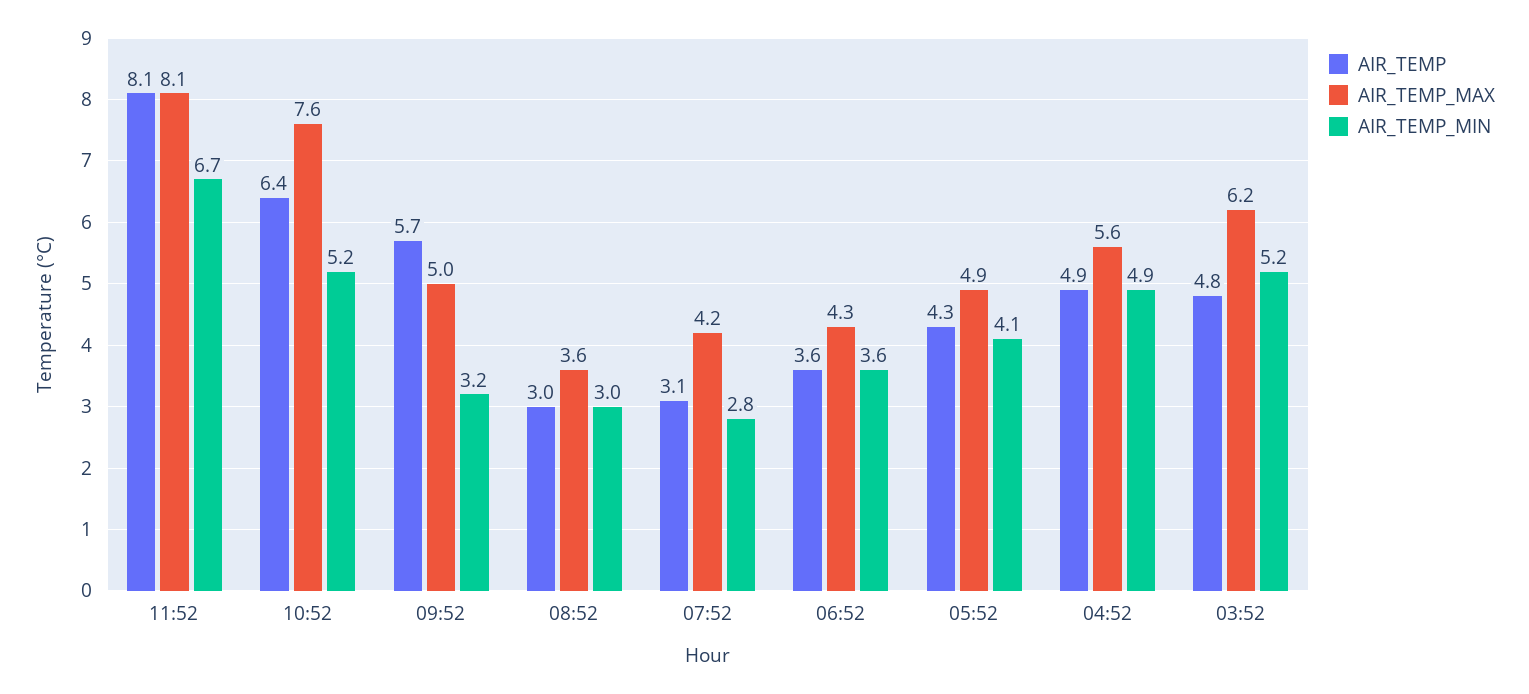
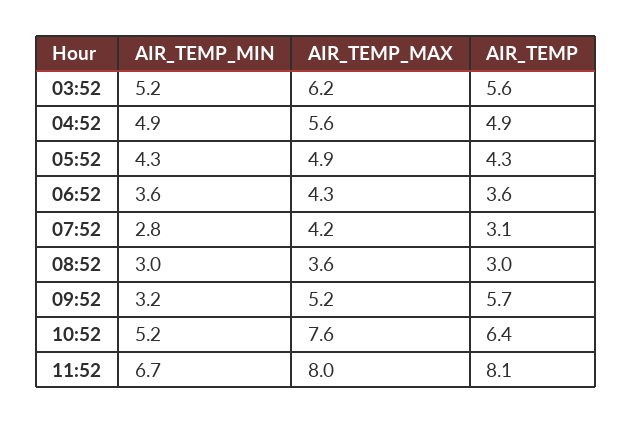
  {
    "AIR_TEMP": {
      "11:52": 8.1,
      "10:52": 6.4,
      "09:52": 5.7,
      "08:52": 3,
      "07:52": 3.1,
      "06:52": 3.6,
      "05:52": 4.3,
      "04:52": 4.9,
-     "03:52": 4.8
+     "03:52": 5.6
    },
    "AIR_TEMP_MAX": {
-     "11:52": 8.1,
+     "11:52": 8,
      "10:52": 7.6,
-     "09:52": 5,
+     "09:52": 5.2,
      "08:52": 3.6,
      "07:52": 4.2,
      "06:52": 4.3,
      "05:52": 4.9,
      "04:52": 5.6,
      "03:52": 6.2
    },
    "AIR_TEMP_MIN": {
      "11:52": 6.7,
      "10:52": 5.2,
      "09:52": 3.2,
      "08:52": 3,
      "07:52": 2.8,
      "06:52": 3.6,
-     "05:52": 4.1,
+     "05:52": 4.3,
      "04:52": 4.9,
      "03:52": 5.2
    }
  }

